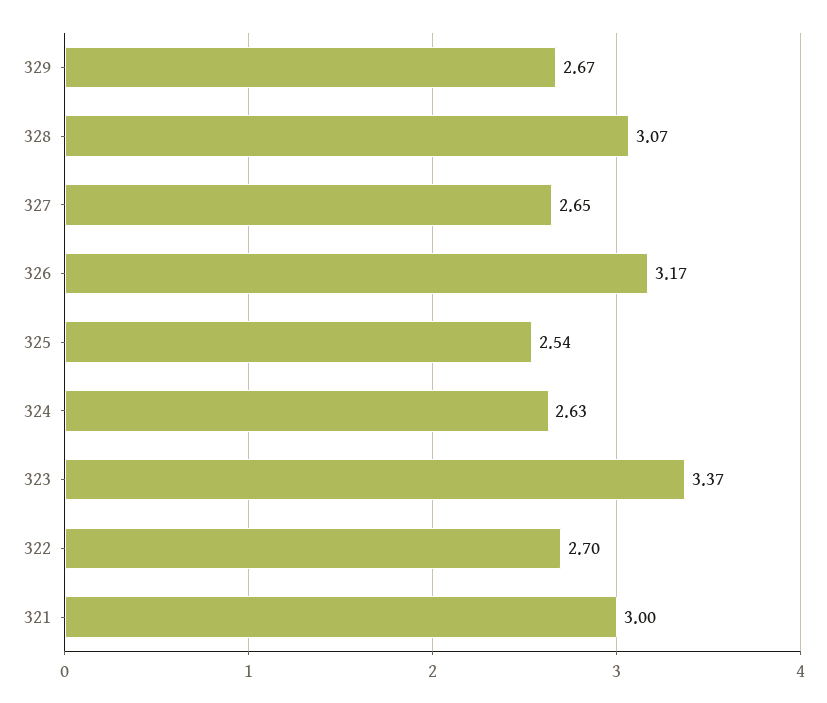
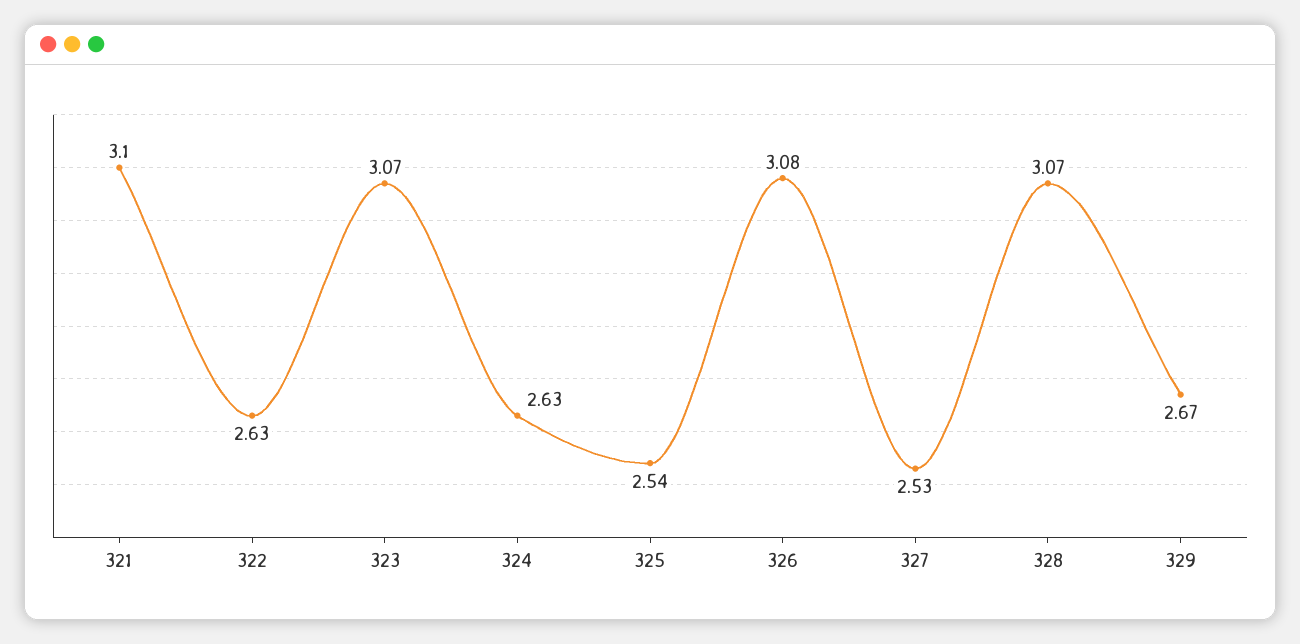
  {
    "329": 2.67,
    "328": 3.07,
-   "327": 2.65,
+   "327": 2.53,
-   "326": 3.17,
+   "326": 3.08,
    "325": 2.54,
    "324": 2.63,
-   "323": 3.37,
+   "323": 3.07,
-   "322": 2.7,
+   "322": 2.63,
-   "321": 3
+   "321": 3.1
  }

